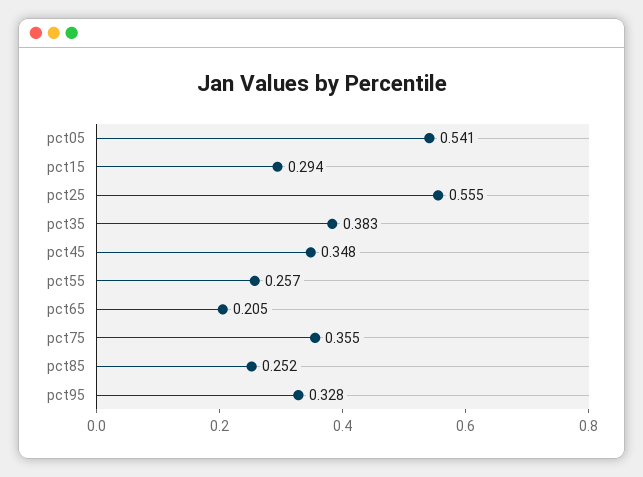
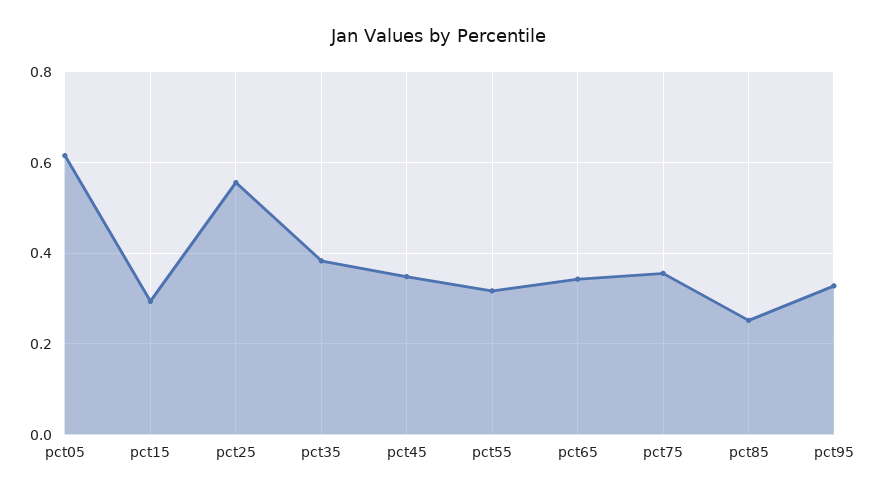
  {
-   "pct05": 0.541,
+   "pct05": 0.62,
    "pct15": 0.294,
    "pct25": 0.555,
    "pct35": 0.383,
    "pct45": 0.348,
-   "pct55": 0.257,
+   "pct55": 0.32,
-   "pct65": 0.205,
+   "pct65": 0.34,
    "pct75": 0.355,
    "pct85": 0.252,
    "pct95": 0.328
  }

